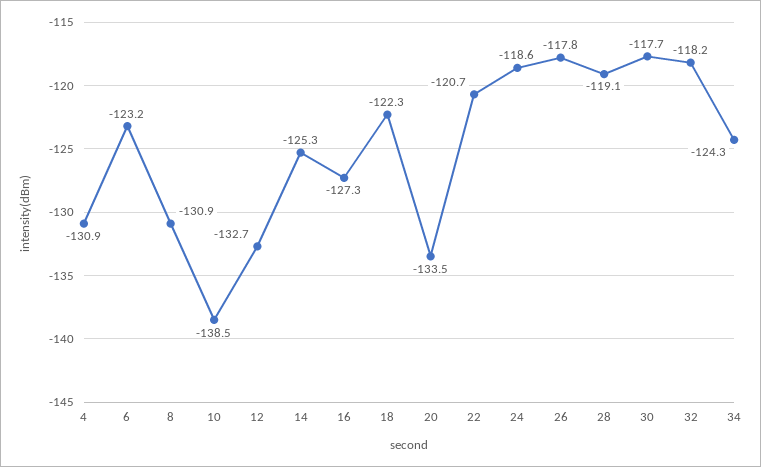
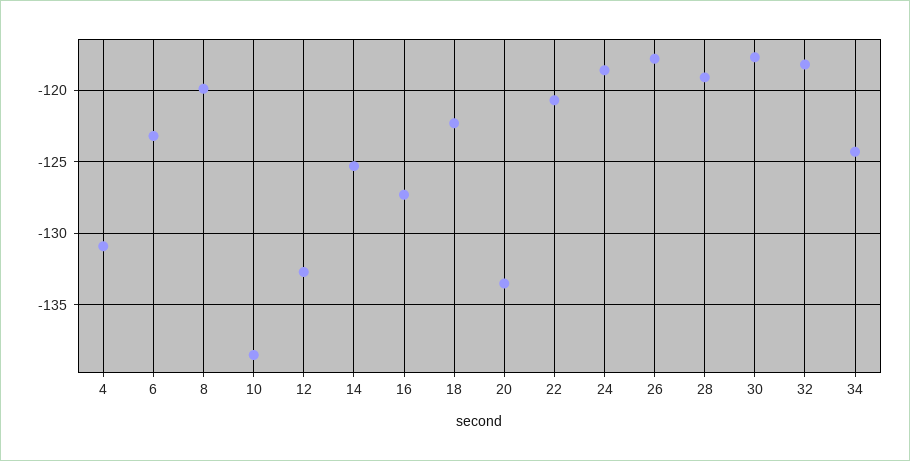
  {
    "4": -130.9,
    "6": -123.2,
-   "8": -130.9,
+   "8": -120,
    "10": -138.5,
    "12": -132.7,
    "14": -125.3,
    "16": -127.3,
    "18": -122.3,
    "20": -133.5,
    "22": -120.7,
    "24": -118.6,
    "26": -117.8,
    "28": -119.1,
    "30": -117.7,
    "32": -118.2,
    "34": -124.3
  }

